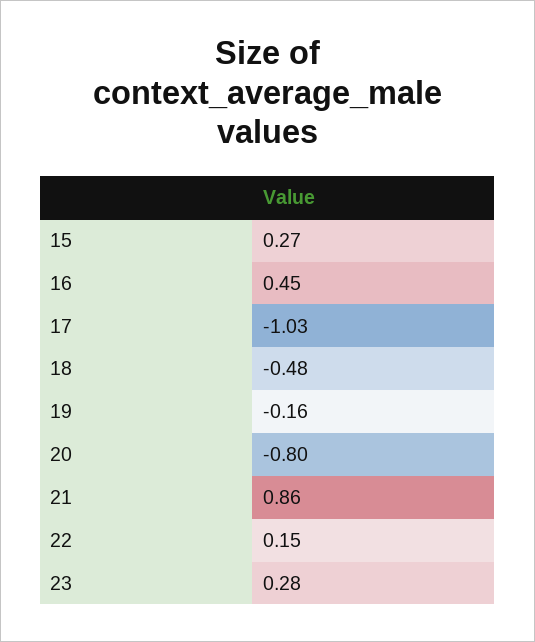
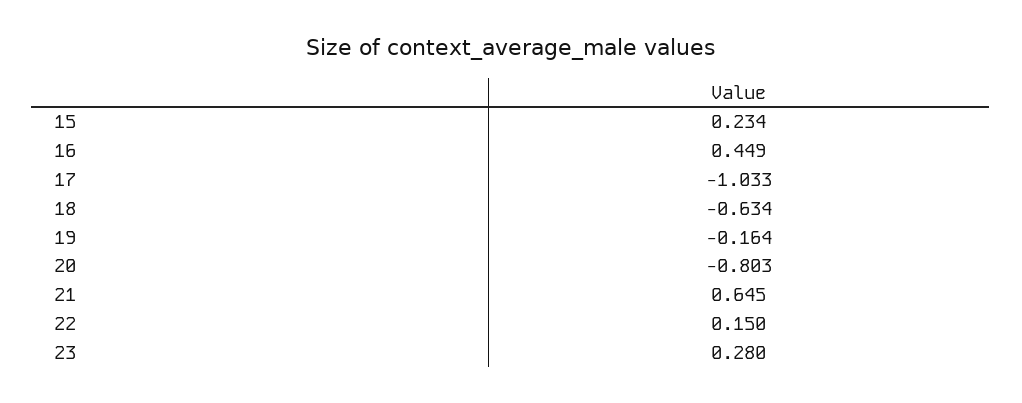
  {
-   "15": 0.27,
+   "15": 0.234,
    "16": 0.449,
    "17": -1.033,
-   "18": -0.48,
+   "18": -0.634,
    "19": -0.164,
    "20": -0.803,
-   "21": 0.86,
+   "21": 0.645,
    "22": 0.15,
    "23": 0.28
  }

